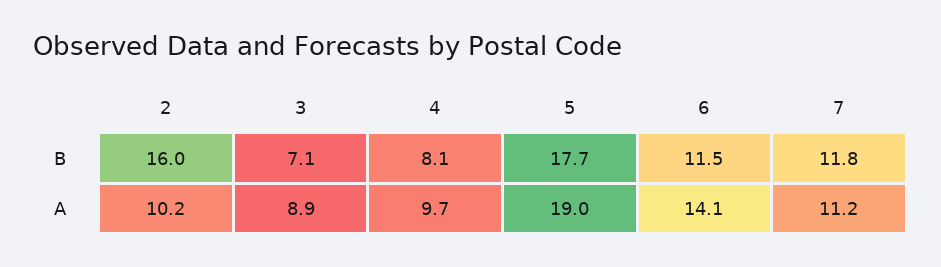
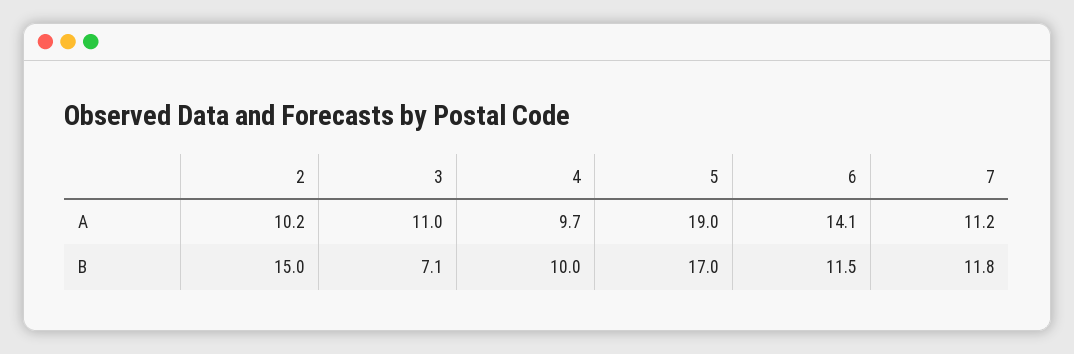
  {
    "2": {
-     "B": 16,
+     "B": 15,
      "A": 10.2
    },
    "3": {
      "B": 7.1,
-     "A": 8.9
+     "A": 11
    },
    "4": {
-     "B": 8.1,
+     "B": 10,
      "A": 9.7
    },
    "5": {
-     "B": 17.7,
+     "B": 17,
      "A": 19
    },
    "6": {
      "B": 11.5,
      "A": 14.1
    },
    "7": {
      "B": 11.8,
      "A": 11.2
    }
  }

